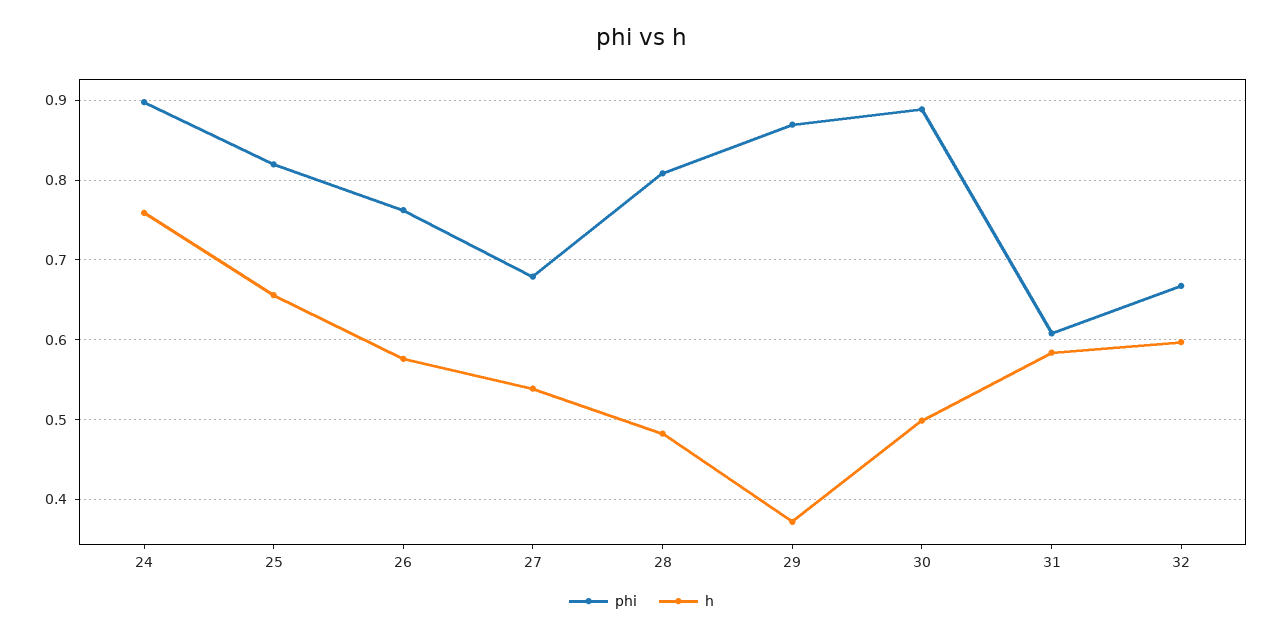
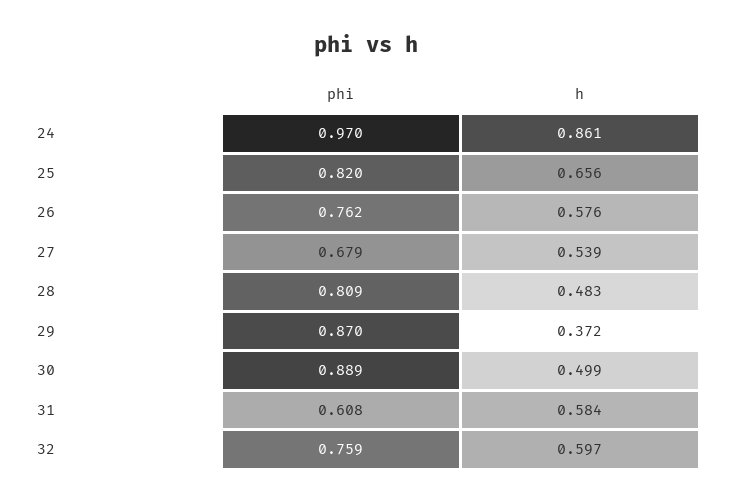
  {
    "phi": {
-     "24": 0.9,
+     "24": 0.97,
      "25": 0.82,
      "26": 0.762,
      "27": 0.679,
      "28": 0.809,
      "29": 0.87,
      "30": 0.889,
      "31": 0.608,
-     "32": 0.67
+     "32": 0.759
    },
    "h": {
-     "24": 0.76,
+     "24": 0.861,
      "25": 0.656,
      "26": 0.576,
      "27": 0.539,
      "28": 0.483,
      "29": 0.372,
      "30": 0.499,
      "31": 0.584,
      "32": 0.597
    }
  }

